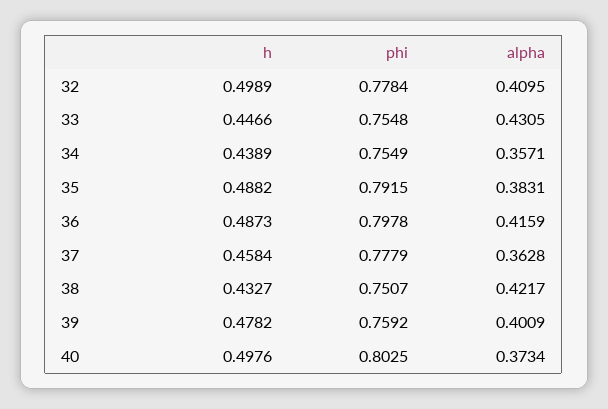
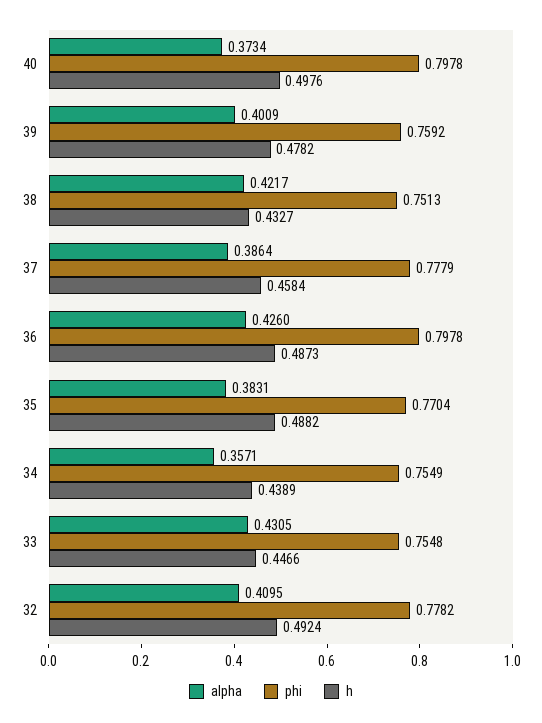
  {
    "h": {
-     "32": 0.4989,
+     "32": 0.4924,
      "33": 0.4466,
      "34": 0.4389,
      "35": 0.4882,
      "36": 0.4873,
      "37": 0.4584,
      "38": 0.4327,
      "39": 0.4782,
      "40": 0.4976
    },
    "phi": {
-     "32": 0.7784,
+     "32": 0.7782,
      "33": 0.7548,
      "34": 0.7549,
-     "35": 0.7915,
+     "35": 0.7704,
      "36": 0.7978,
      "37": 0.7779,
-     "38": 0.7507,
+     "38": 0.7513,
      "39": 0.7592,
-     "40": 0.8025
+     "40": 0.7978
    },
    "alpha": {
      "32": 0.4095,
      "33": 0.4305,
      "34": 0.3571,
      "35": 0.3831,
-     "36": 0.4159,
+     "36": 0.426,
-     "37": 0.3628,
+     "37": 0.3864,
      "38": 0.4217,
      "39": 0.4009,
      "40": 0.3734
    }
  }

